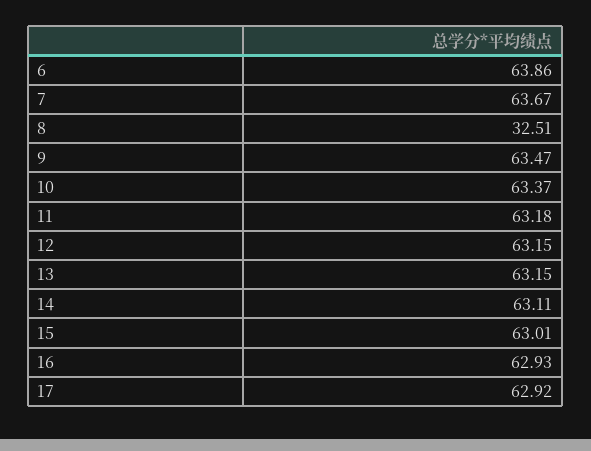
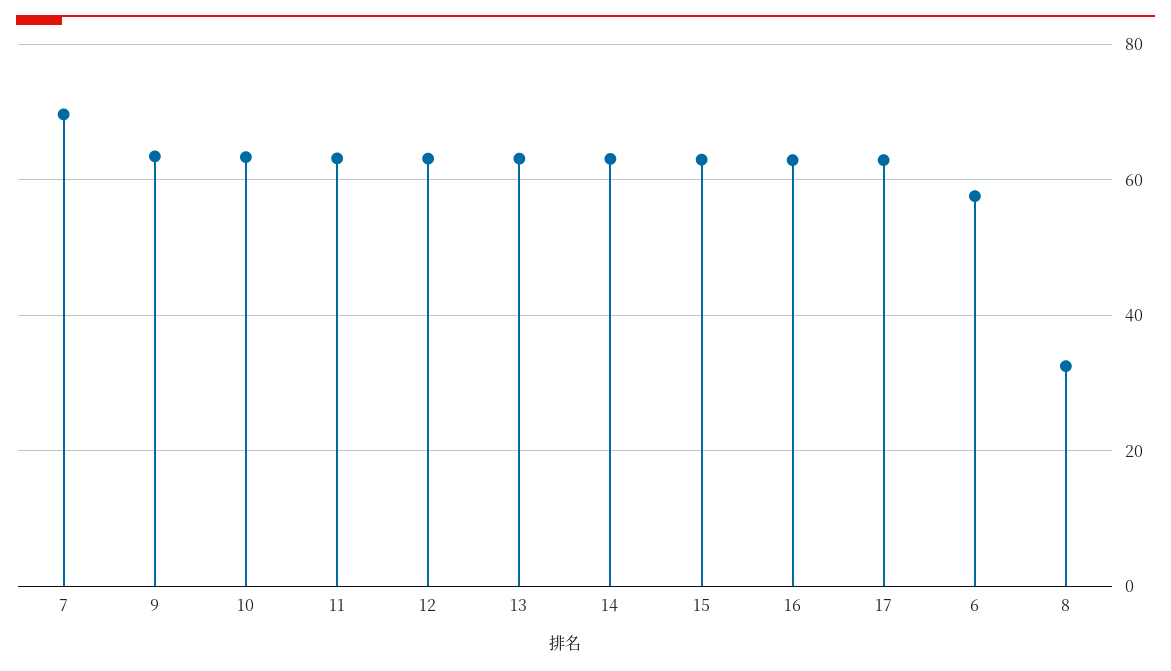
  {
-   "6": 63.86,
+   "6": 58,
-   "7": 63.67,
+   "7": 70,
    "8": 32.51,
    "9": 63.47,
    "10": 63.37,
    "11": 63.18,
    "12": 63.15,
    "13": 63.15,
    "14": 63.11,
    "15": 63.01,
    "16": 62.93,
    "17": 62.92
  }

